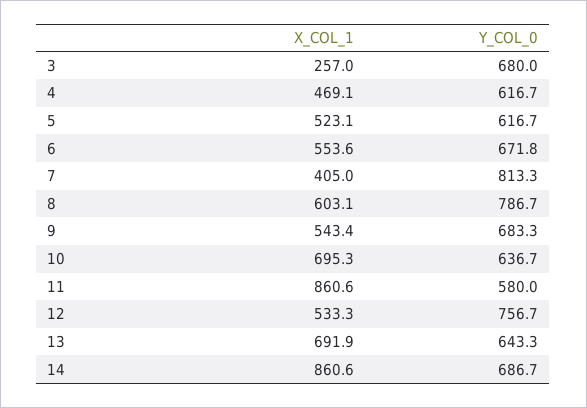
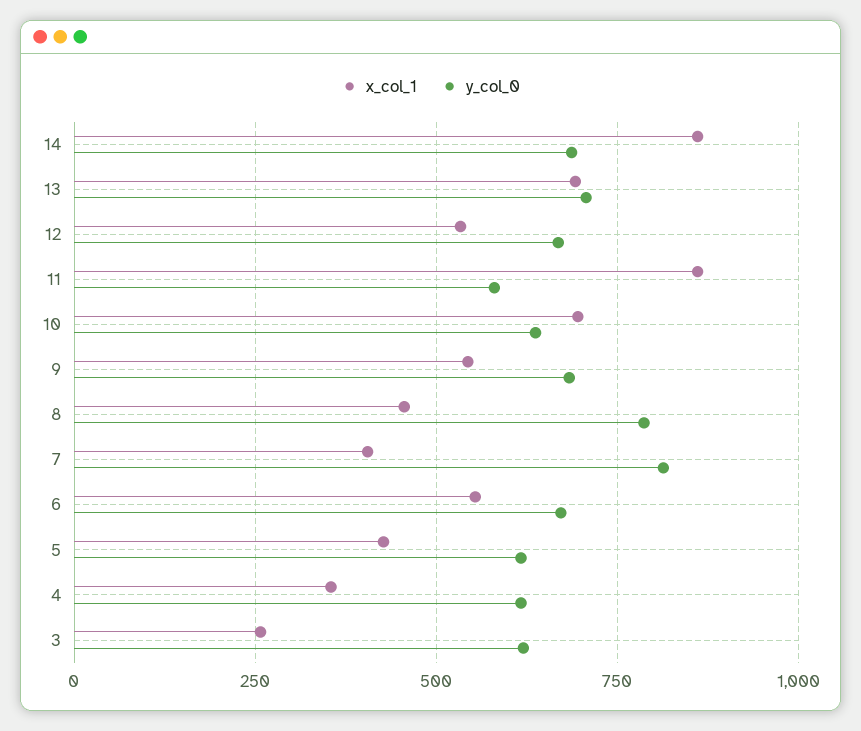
  {
    "X_COL_1": {
      "3": 257,
-     "4": 469.1,
+     "4": 350,
-     "5": 523.1,
+     "5": 425,
      "6": 553.6,
      "7": 405,
-     "8": 603.1,
+     "8": 450,
      "9": 543.4,
      "10": 695.3,
      "11": 860.6,
      "12": 533.3,
      "13": 691.9,
      "14": 860.6
    },
    "Y_COL_0": {
-     "3": 680,
+     "3": 625,
      "4": 616.7,
      "5": 616.7,
      "6": 671.8,
      "7": 813.3,
      "8": 786.7,
      "9": 683.3,
      "10": 636.7,
      "11": 580,
-     "12": 756.7,
+     "12": 675,
-     "13": 643.3,
+     "13": 700,
      "14": 686.7
    }
  }

